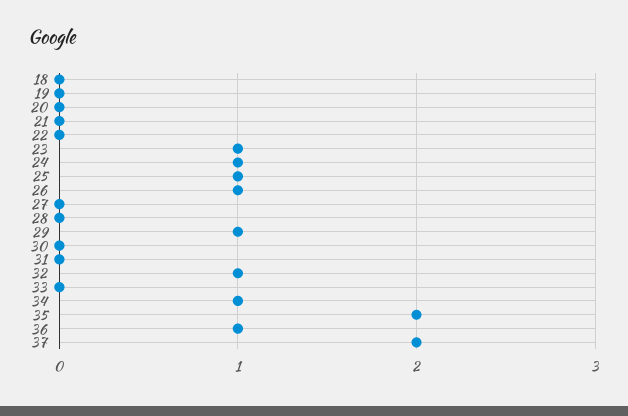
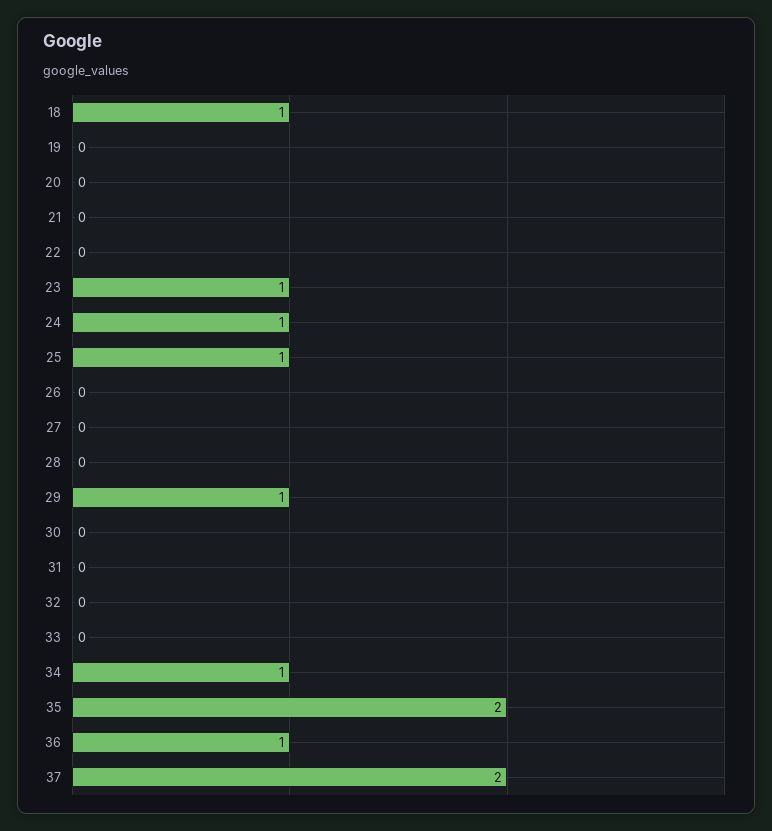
  {
-   "18": 0,
+   "18": 1,
    "19": 0,
    "20": 0,
    "21": 0,
    "22": 0,
    "23": 1,
    "24": 1,
    "25": 1,
-   "26": 1,
+   "26": 0,
    "27": 0,
    "28": 0,
    "29": 1,
    "30": 0,
    "31": 0,
-   "32": 1,
+   "32": 0,
    "33": 0,
    "34": 1,
    "35": 2,
    "36": 1,
    "37": 2
  }

